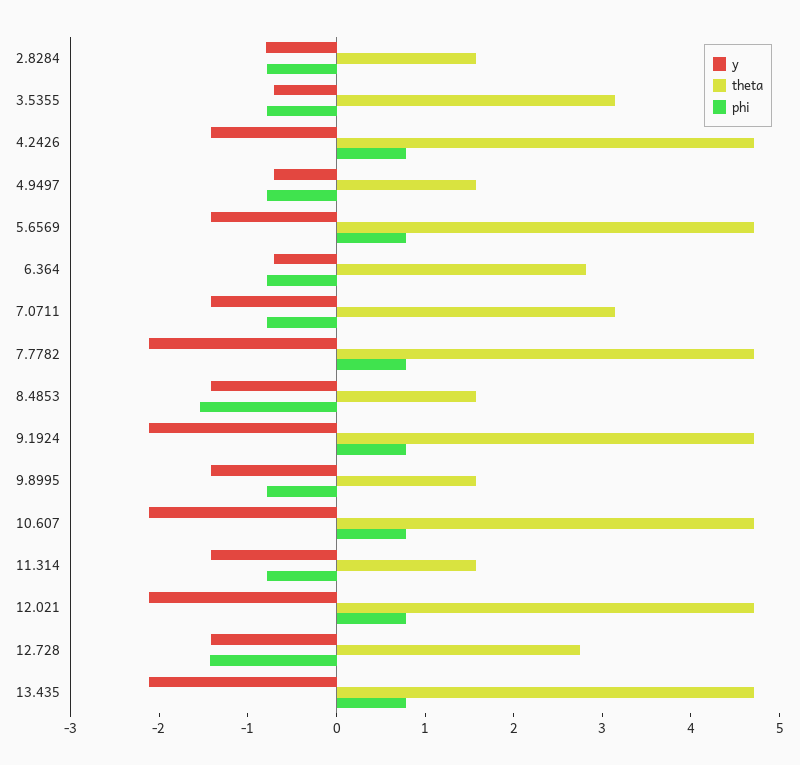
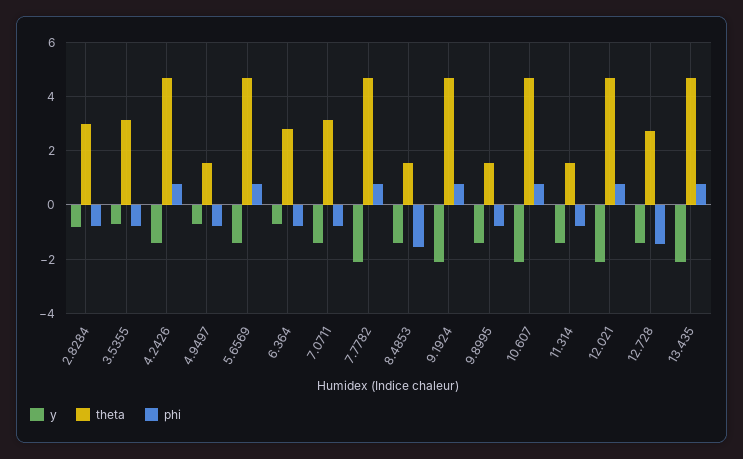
  {
    "y": {
      "2.8284": -0.8,
      "3.5355": -0.8,
      "4.2426": -1.4,
      "4.9497": -0.8,
      "5.6569": -1.4,
      "6.364": -0.8,
      "7.0711": -1.4,
      "7.7782": -2.2,
      "8.4853": -1.4,
      "9.1924": -2.2,
      "9.8995": -1.4,
      "10.607": -2.2,
      "11.314": -1.4,
      "12.021": -2.2,
      "12.728": -1.4,
      "13.435": -2.2
    },
    "theta": {
-     "2.8284": 1.6,
+     "2.8284": 3,
      "3.5355": 3.2,
      "4.2426": 4.8,
      "4.9497": 1.6,
      "5.6569": 4.8,
      "6.364": 2.8,
      "7.0711": 3.2,
      "7.7782": 4.8,
      "8.4853": 1.6,
      "9.1924": 4.8,
      "9.8995": 1.6,
      "10.607": 4.8,
      "11.314": 1.6,
      "12.021": 4.8,
      "12.728": 2.8,
      "13.435": 4.8
    },
    "phi": {
      "2.8284": -0.8,
      "3.5355": -0.8,
      "4.2426": 0.8,
      "4.9497": -0.8,
      "5.6569": 0.8,
      "6.364": -0.8,
      "7.0711": -0.8,
      "7.7782": 0.8,
      "8.4853": -1.6,
      "9.1924": 0.8,
      "9.8995": -0.8,
      "10.607": 0.8,
      "11.314": -0.8,
      "12.021": 0.8,
      "12.728": -1.4,
      "13.435": 0.8
    }
  }

